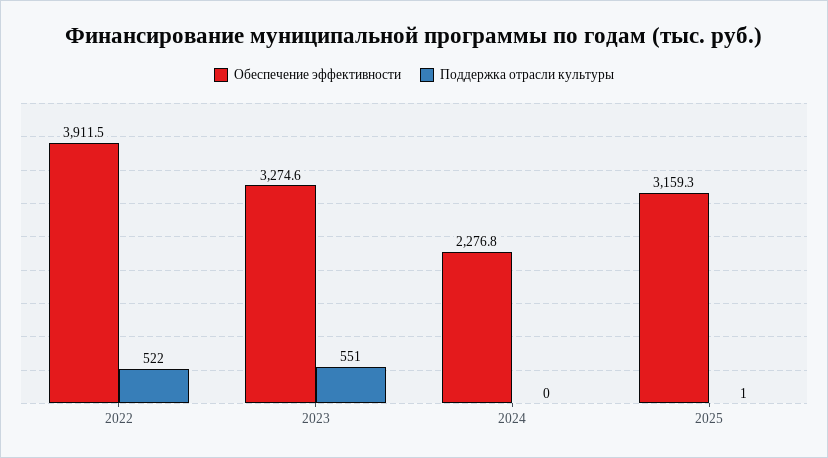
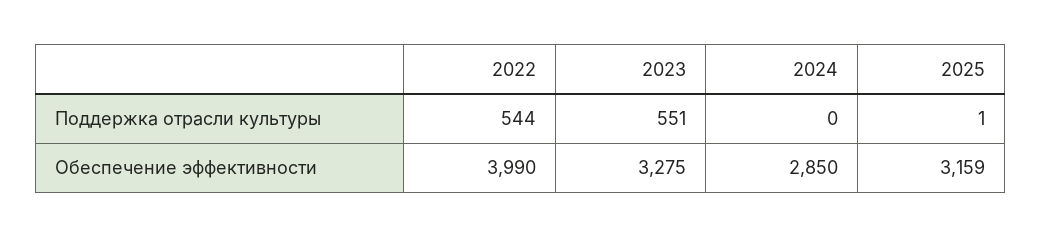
  {
    "Обеспечение эффективности": {
-     "2022": 3911.5,
+     "2022": 3990,
      "2023": 3274.6,
-     "2024": 2276.8,
+     "2024": 2850,
      "2025": 3159.3
    },
    "Поддержка отрасли культуры": {
-     "2022": 522,
+     "2022": 544,
      "2023": 551,
      "2024": 0,
      "2025": 1
    }
  }

